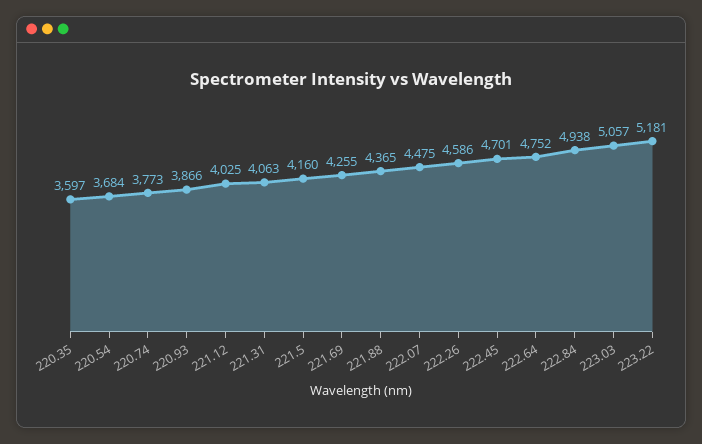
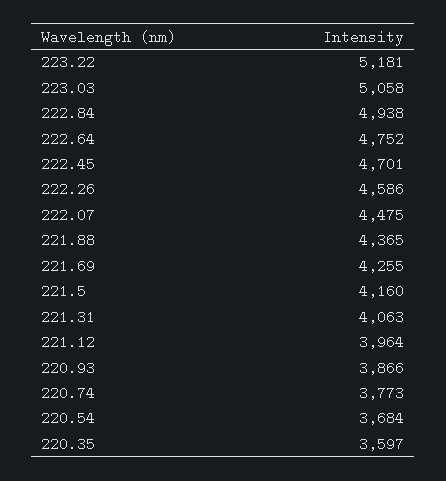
  {
    "220.35": 3597,
    "220.54": 3684,
    "220.74": 3773,
    "220.93": 3866,
-   "221.12": 4025,
+   "221.12": 3964,
    "221.31": 4063,
    "221.5": 4160,
    "221.69": 4255,
    "221.88": 4365,
    "222.07": 4475,
    "222.26": 4586,
    "222.45": 4701,
    "222.64": 4752,
    "222.84": 4938,
-   "223.03": 5057,
+   "223.03": 5058,
    "223.22": 5181
  }

